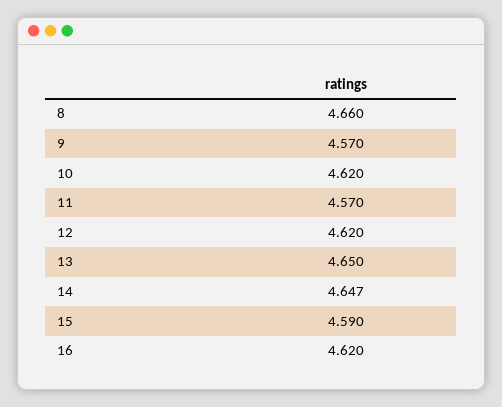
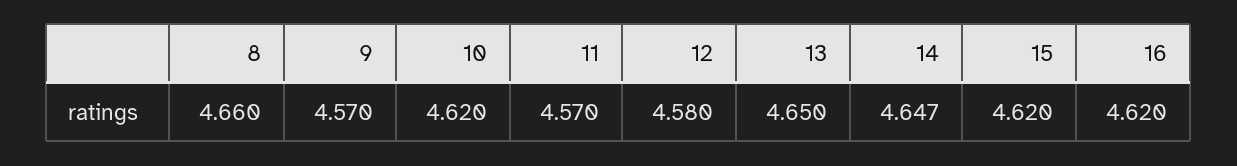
  {
    "8": 4.66,
    "9": 4.57,
    "10": 4.62,
    "11": 4.57,
-   "12": 4.62,
+   "12": 4.58,
    "13": 4.65,
    "14": 4.647,
-   "15": 4.59,
+   "15": 4.62,
    "16": 4.62
  }

